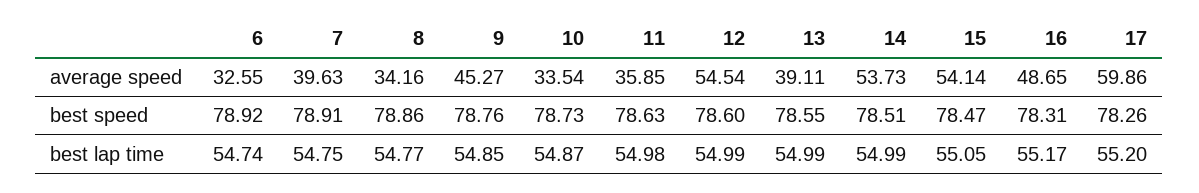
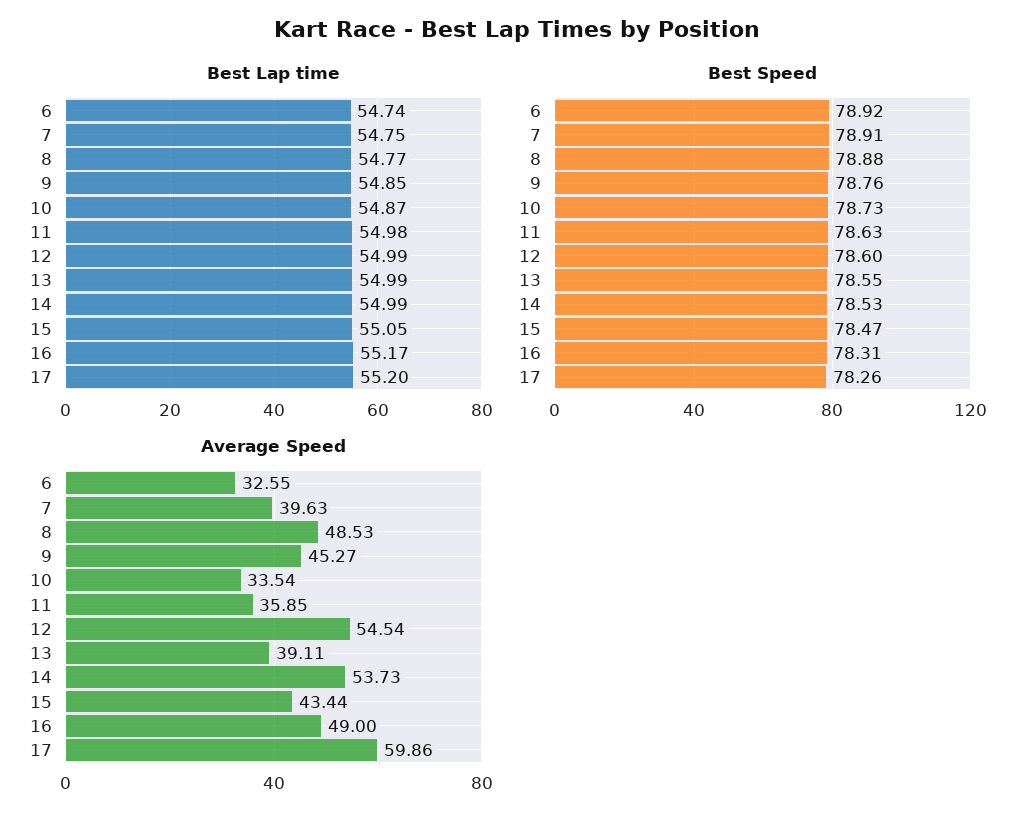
  {
    "average speed": {
      "6": 32.55,
      "7": 39.63,
-     "8": 34.16,
+     "8": 48.53,
      "9": 45.27,
      "10": 33.54,
      "11": 35.85,
      "12": 54.54,
      "13": 39.11,
      "14": 53.73,
-     "15": 54.14,
+     "15": 43.44,
-     "16": 48.65,
+     "16": 49,
      "17": 59.86
    },
    "best speed": {
      "6": 78.92,
      "7": 78.91,
-     "8": 78.86,
+     "8": 78.88,
      "9": 78.76,
      "10": 78.73,
      "11": 78.63,
      "12": 78.6,
      "13": 78.55,
-     "14": 78.51,
+     "14": 78.53,
      "15": 78.47,
      "16": 78.31,
      "17": 78.26
    },
    "best lap time": {
      "6": 54.74,
      "7": 54.75,
      "8": 54.77,
      "9": 54.85,
      "10": 54.87,
      "11": 54.98,
      "12": 54.99,
      "13": 54.99,
      "14": 54.99,
      "15": 55.05,
      "16": 55.17,
      "17": 55.2
    }
  }

